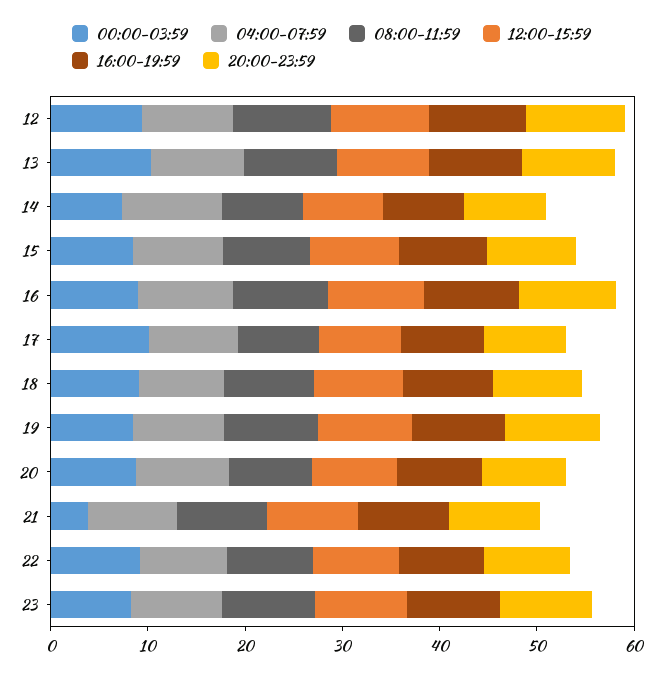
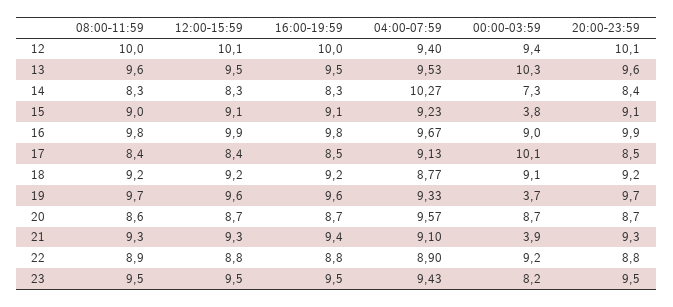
  {
    "00:00-03:59": {
      "12": 9.4,
      "13": 10.3,
      "14": 7.3,
-     "15": 8,
+     "15": 3.8,
      "16": 9,
      "17": 10.1,
      "18": 9.1,
-     "19": 8,
+     "19": 3.7,
      "20": 8.7,
      "21": 3.9,
      "22": 9.2,
      "23": 8.2
    },
    "04:00-07:59": {
      "12": 9.4,
      "13": 9.53,
      "14": 10.27,
      "15": 9.23,
      "16": 9.67,
      "17": 9.13,
      "18": 8.77,
      "19": 9.33,
      "20": 9.57,
      "21": 9.1,
      "22": 8.9,
      "23": 9.43
    },
    "08:00-11:59": {
      "12": 10,
      "13": 9.6,
      "14": 8.3,
      "15": 9,
      "16": 9.8,
      "17": 8.4,
      "18": 9.2,
      "19": 9.7,
      "20": 8.6,
      "21": 9.3,
      "22": 8.9,
      "23": 9.5
    },
    "12:00-15:59": {
      "12": 10.1,
      "13": 9.5,
      "14": 8.3,
      "15": 9.1,
      "16": 9.9,
      "17": 8.4,
      "18": 9.2,
      "19": 9.6,
      "20": 8.7,
      "21": 9.3,
      "22": 8.8,
      "23": 9.5
    },
    "16:00-19:59": {
      "12": 10,
      "13": 9.5,
      "14": 8.3,
      "15": 9.1,
      "16": 9.8,
      "17": 8.5,
      "18": 9.2,
      "19": 9.6,
      "20": 8.7,
      "21": 9.4,
      "22": 8.8,
      "23": 9.5
    },
    "20:00-23:59": {
      "12": 10.1,
      "13": 9.6,
      "14": 8.4,
      "15": 9.1,
      "16": 9.9,
      "17": 8.5,
      "18": 9.2,
      "19": 9.7,
      "20": 8.7,
      "21": 9.3,
      "22": 8.8,
      "23": 9.5
    }
  }

